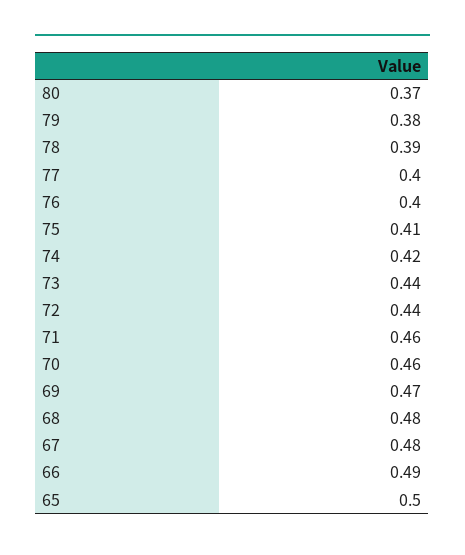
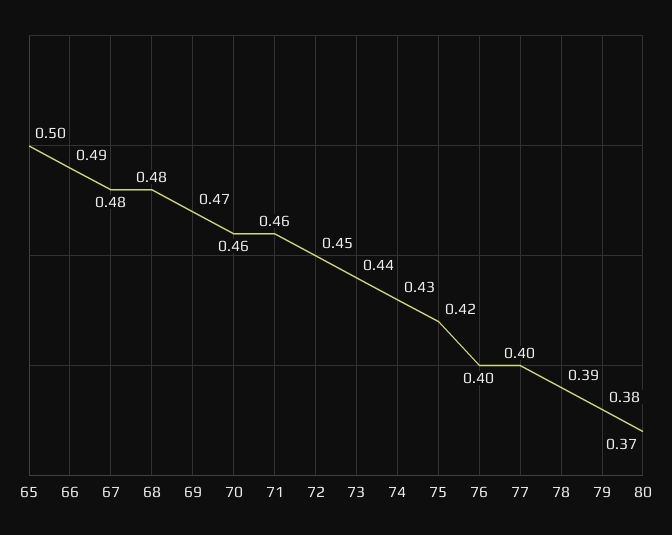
  {
    "80": 0.37,
    "79": 0.38,
    "78": 0.39,
    "77": 0.4,
    "76": 0.4,
-   "75": 0.41,
+   "75": 0.42,
-   "74": 0.42,
+   "74": 0.43,
    "73": 0.44,
-   "72": 0.44,
+   "72": 0.45,
    "71": 0.46,
    "70": 0.46,
    "69": 0.47,
    "68": 0.48,
    "67": 0.48,
    "66": 0.49,
    "65": 0.5
  }

